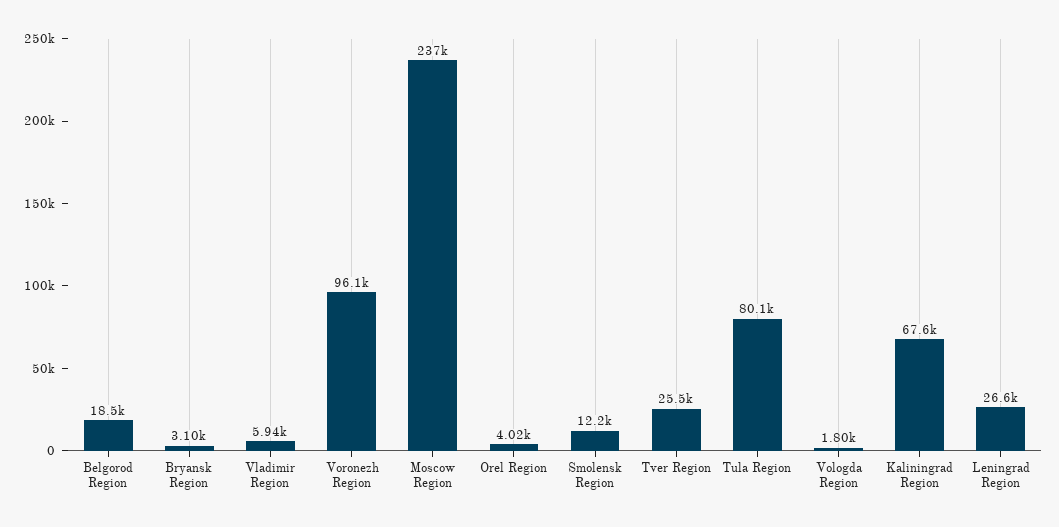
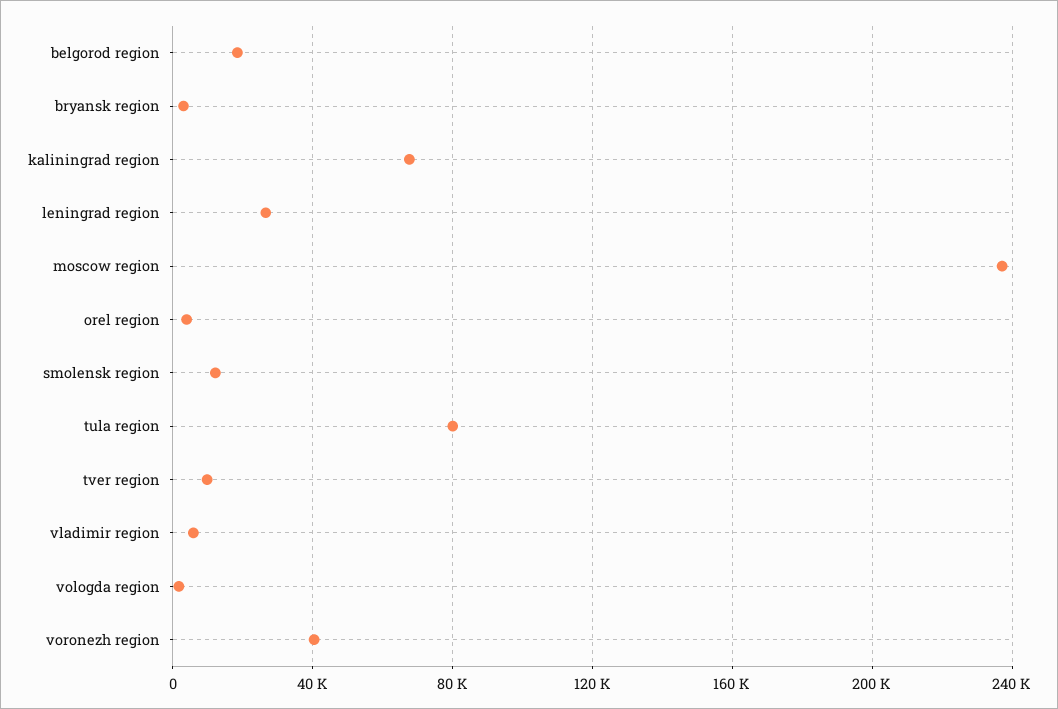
  {
    "Belgorod Region": 18500,
    "Bryansk Region": 3100,
    "Vladimir Region": 5940,
-   "Voronezh Region": 96100,
+   "Voronezh Region": 40000,
    "Moscow Region": 237000,
    "Orel Region": 4020,
    "Smolensk Region": 12200,
-   "Tver Region": 25500,
+   "Tver Region": 10000,
    "Tula Region": 80100,
    "Vologda Region": 1800,
    "Kaliningrad Region": 67600,
    "Leningrad Region": 26600
  }

